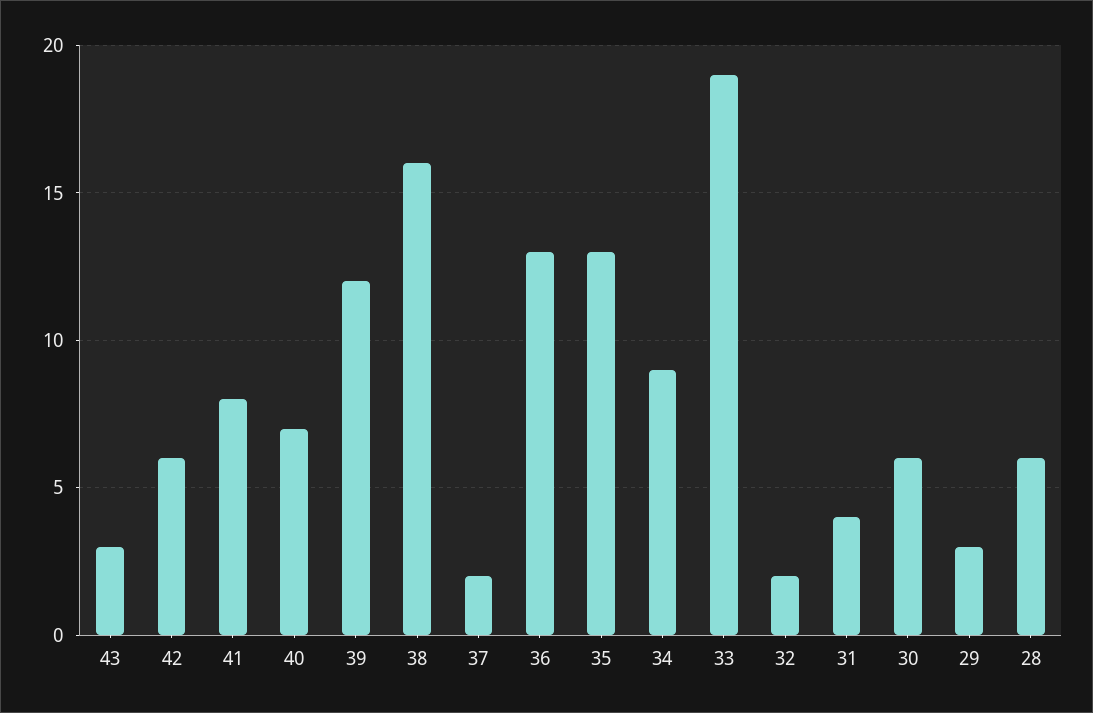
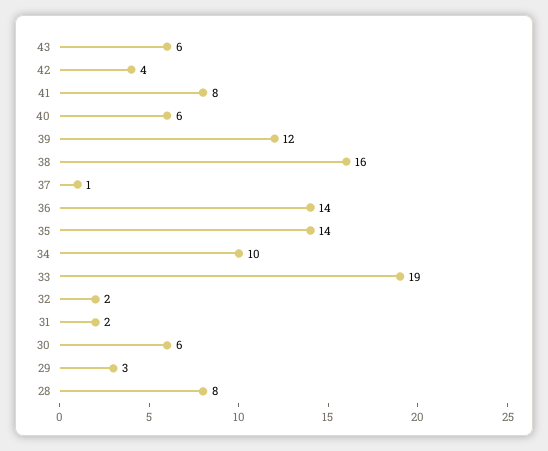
  {
-   "43": 3,
+   "43": 6,
-   "42": 6,
+   "42": 4,
    "41": 8,
-   "40": 7,
+   "40": 6,
    "39": 12,
    "38": 16,
-   "37": 2,
+   "37": 1,
-   "36": 13,
+   "36": 14,
-   "35": 13,
+   "35": 14,
-   "34": 9,
+   "34": 10,
    "33": 19,
    "32": 2,
-   "31": 4,
+   "31": 2,
    "30": 6,
    "29": 3,
-   "28": 6
+   "28": 8
  }

